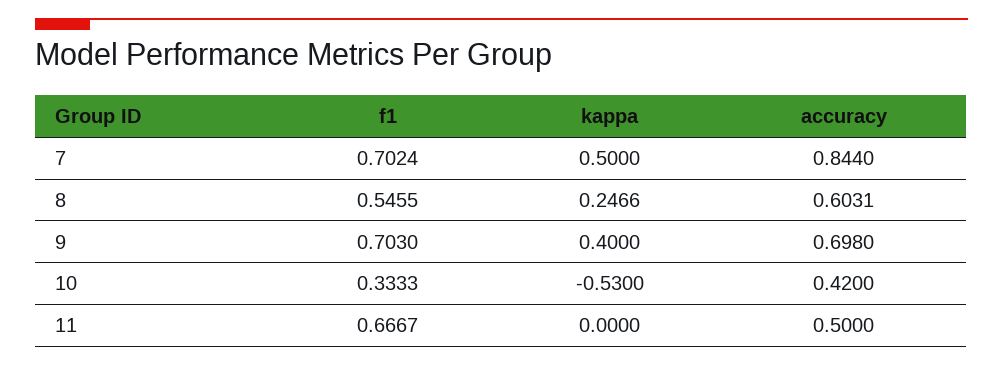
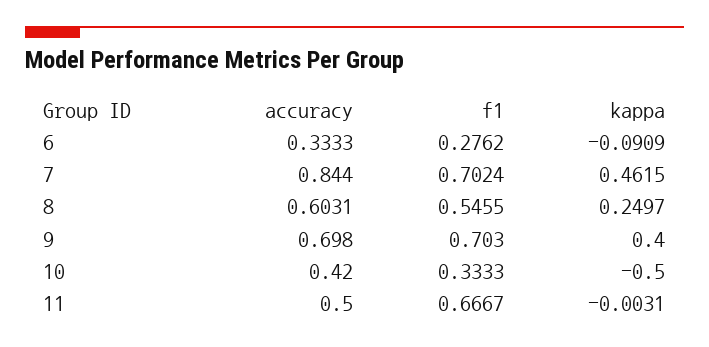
  {
    "f1": {
      "7": 0.7024,
      "8": 0.5455,
      "9": 0.703,
      "10": 0.3333,
-     "11": 0.6667
+     "11": 0.6667,
+     "6": 0.2762
    },
    "kappa": {
-     "7": 0.5,
+     "7": 0.4615,
-     "8": 0.2466,
+     "8": 0.2497,
      "9": 0.4,
-     "10": -0.53,
+     "10": -0.5,
-     "11": 0
+     "11": -0.0031,
+     "6": -0.0909
    },
    "accuracy": {
      "7": 0.844,
      "8": 0.6031,
      "9": 0.698,
      "10": 0.42,
-     "11": 0.5
+     "11": 0.5,
+     "6": 0.3333
    }
  }

